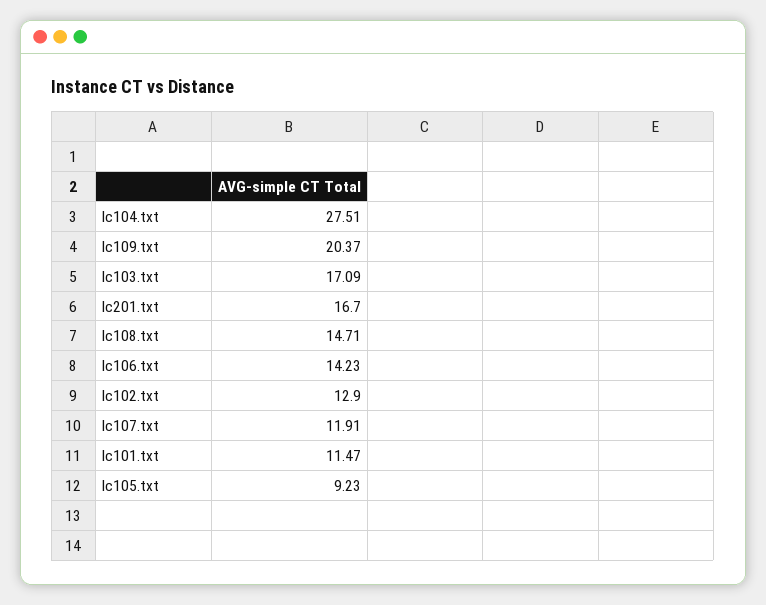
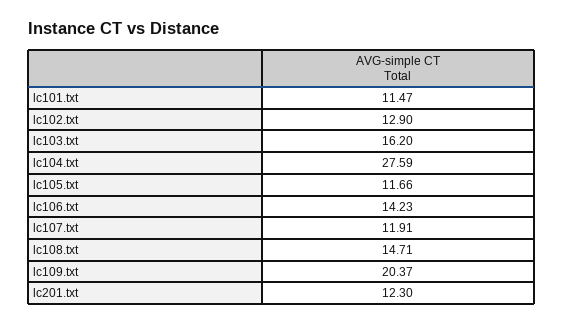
  {
-   "lc104.txt": 27.51,
+   "lc104.txt": 27.59,
    "lc109.txt": 20.37,
-   "lc103.txt": 17.09,
+   "lc103.txt": 16.2,
-   "lc201.txt": 16.7,
+   "lc201.txt": 12.3,
    "lc108.txt": 14.71,
    "lc106.txt": 14.23,
    "lc102.txt": 12.9,
    "lc107.txt": 11.91,
    "lc101.txt": 11.47,
-   "lc105.txt": 9.23
+   "lc105.txt": 11.66
  }

